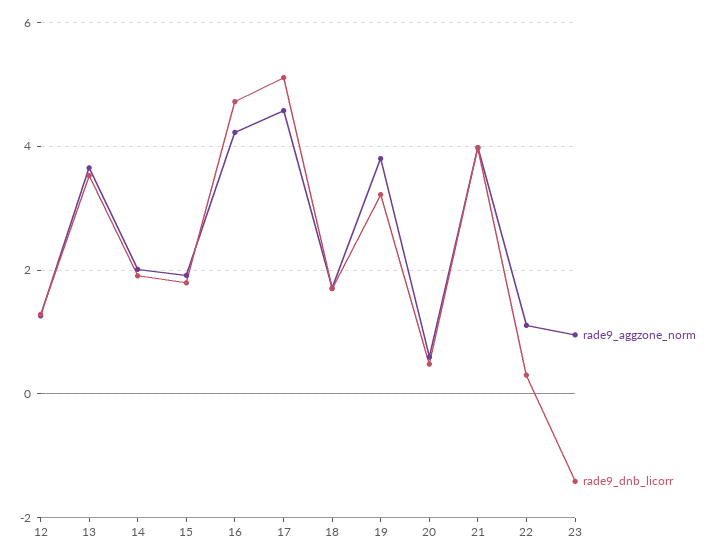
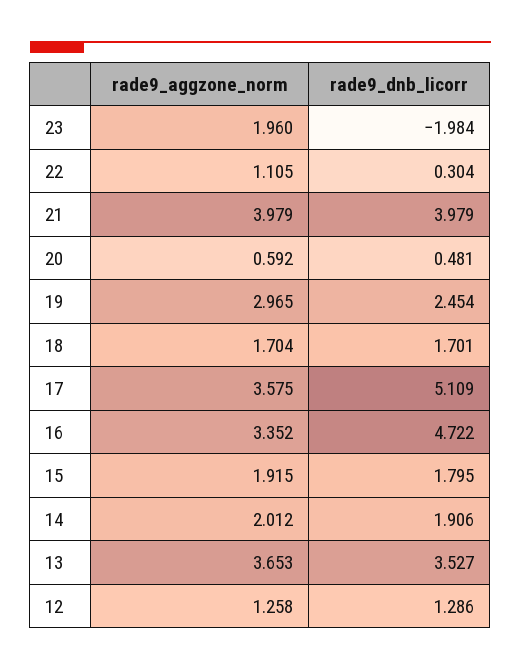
  {
    "rade9_aggzone_norm": {
      "12": 1.258,
      "13": 3.653,
      "14": 2.012,
      "15": 1.915,
-     "16": 4.2,
+     "16": 3.352,
-     "17": 4.6,
+     "17": 3.575,
      "18": 1.704,
-     "19": 3.8,
+     "19": 2.965,
      "20": 0.592,
      "21": 3.979,
      "22": 1.105,
-     "23": 1
+     "23": 1.96
    },
    "rade9_dnb_licorr": {
      "12": 1.286,
      "13": 3.527,
      "14": 1.906,
      "15": 1.795,
      "16": 4.722,
      "17": 5.109,
      "18": 1.701,
-     "19": 3.2,
+     "19": 2.454,
      "20": 0.481,
      "21": 3.979,
      "22": 0.304,
-     "23": -1.4
+     "23": -1.984
    }
  }

